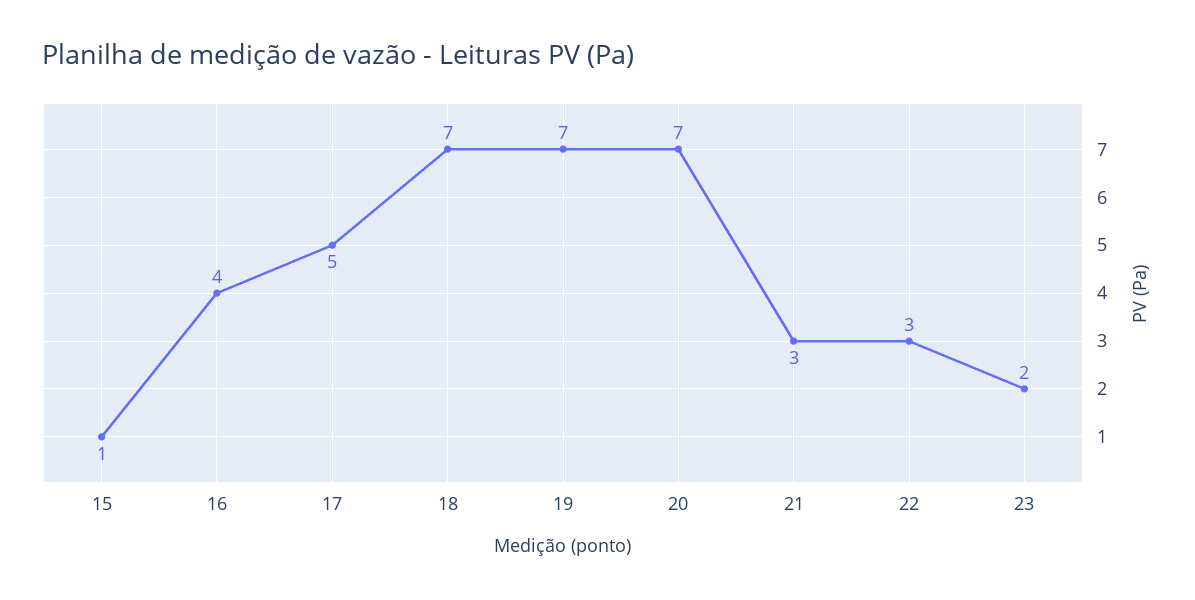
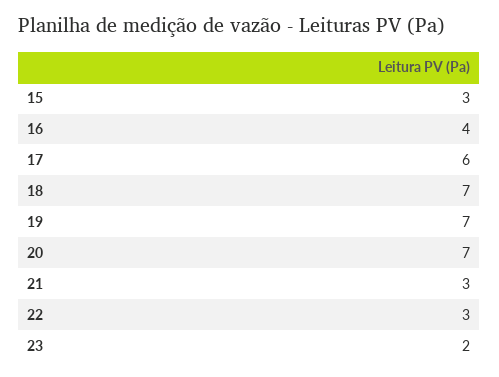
  {
-   "15": 1,
+   "15": 3,
    "16": 4,
-   "17": 5,
+   "17": 6,
    "18": 7,
    "19": 7,
    "20": 7,
    "21": 3,
    "22": 3,
    "23": 2
  }

